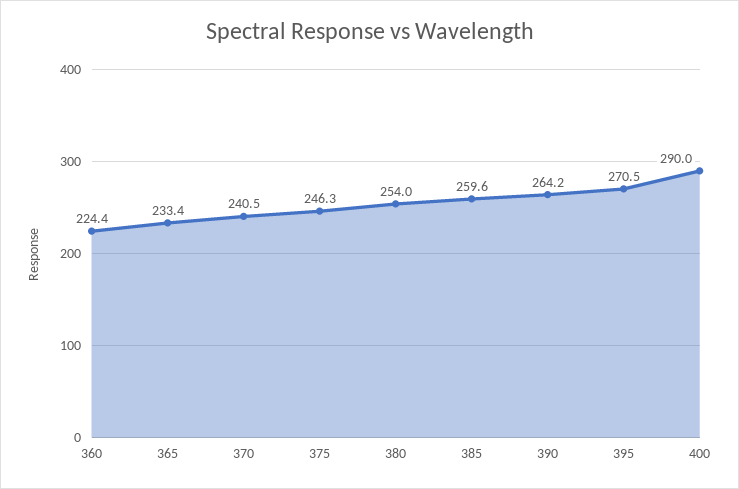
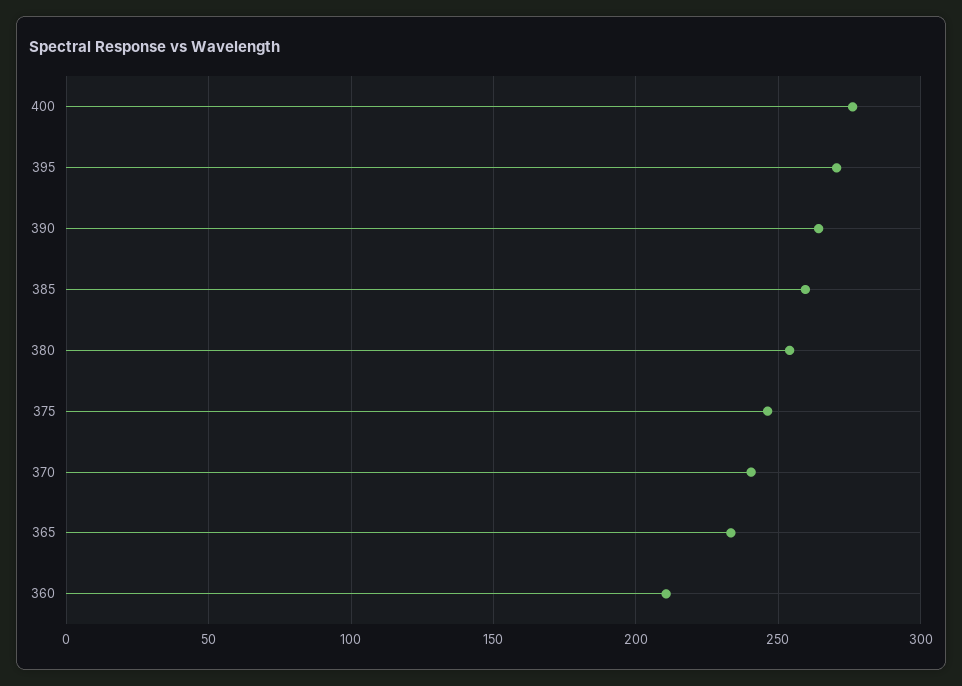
  {
-   "360": 224.4,
+   "360": 210,
    "365": 233.4,
    "370": 240.5,
    "375": 246.3,
    "380": 254,
    "385": 259.6,
    "390": 264.2,
    "395": 270.5,
-   "400": 290
+   "400": 275
  }

